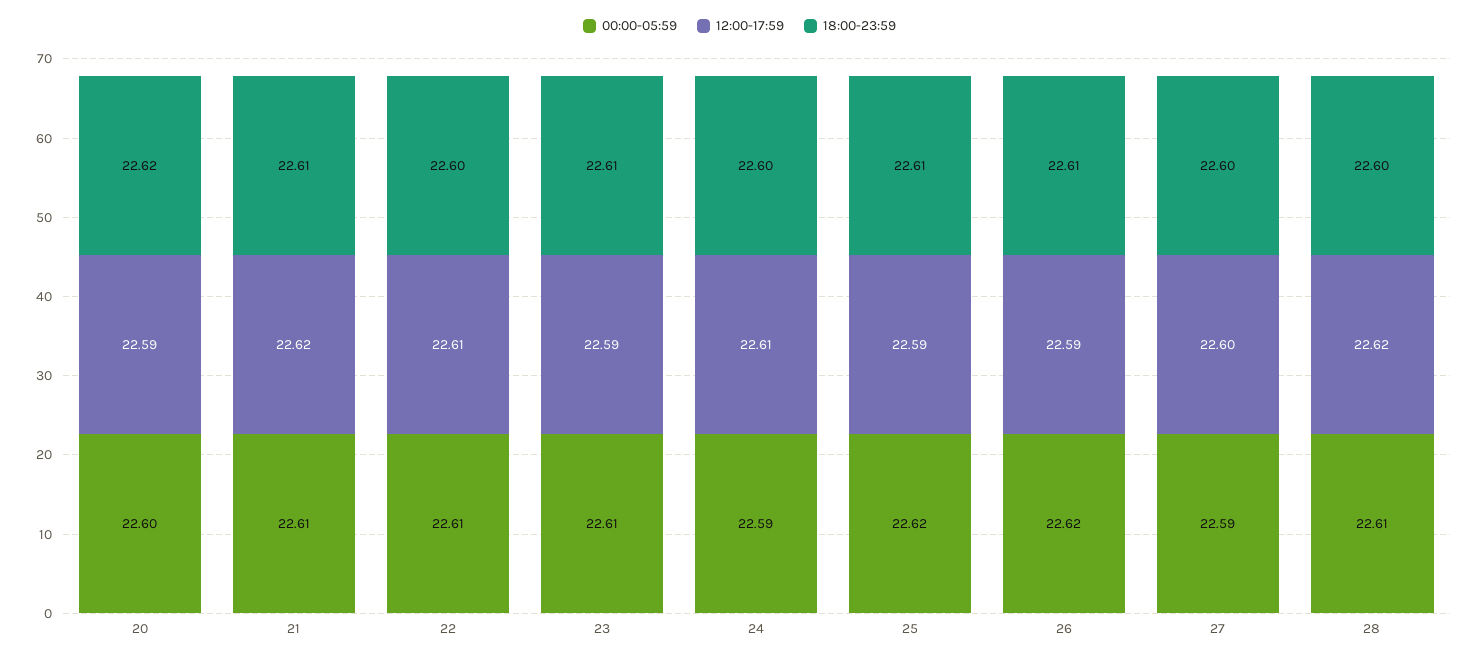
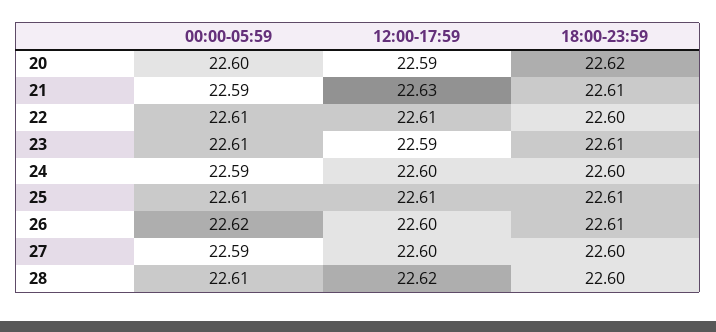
  {
    "00:00-05:59": {
      "20": 22.6,
-     "21": 22.61,
+     "21": 22.59,
      "22": 22.61,
      "23": 22.61,
      "24": 22.59,
-     "25": 22.62,
+     "25": 22.61,
      "26": 22.62,
      "27": 22.59,
      "28": 22.61
    },
    "12:00-17:59": {
      "20": 22.59,
-     "21": 22.62,
+     "21": 22.63,
      "22": 22.61,
      "23": 22.59,
-     "24": 22.61,
+     "24": 22.6,
-     "25": 22.59,
+     "25": 22.61,
-     "26": 22.59,
+     "26": 22.6,
      "27": 22.6,
      "28": 22.62
    },
    "18:00-23:59": {
      "20": 22.62,
      "21": 22.61,
      "22": 22.6,
      "23": 22.61,
      "24": 22.6,
      "25": 22.61,
      "26": 22.61,
      "27": 22.6,
      "28": 22.6
    }
  }

